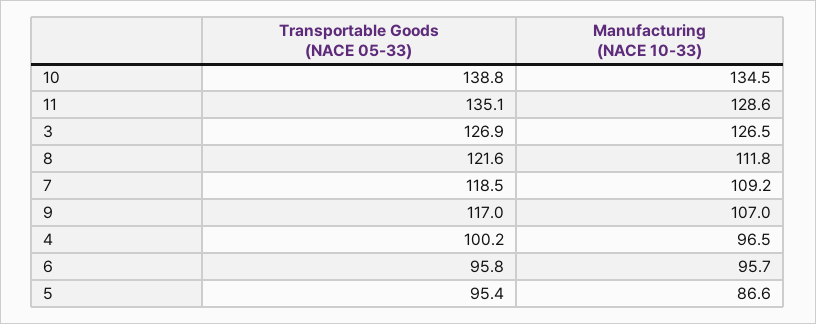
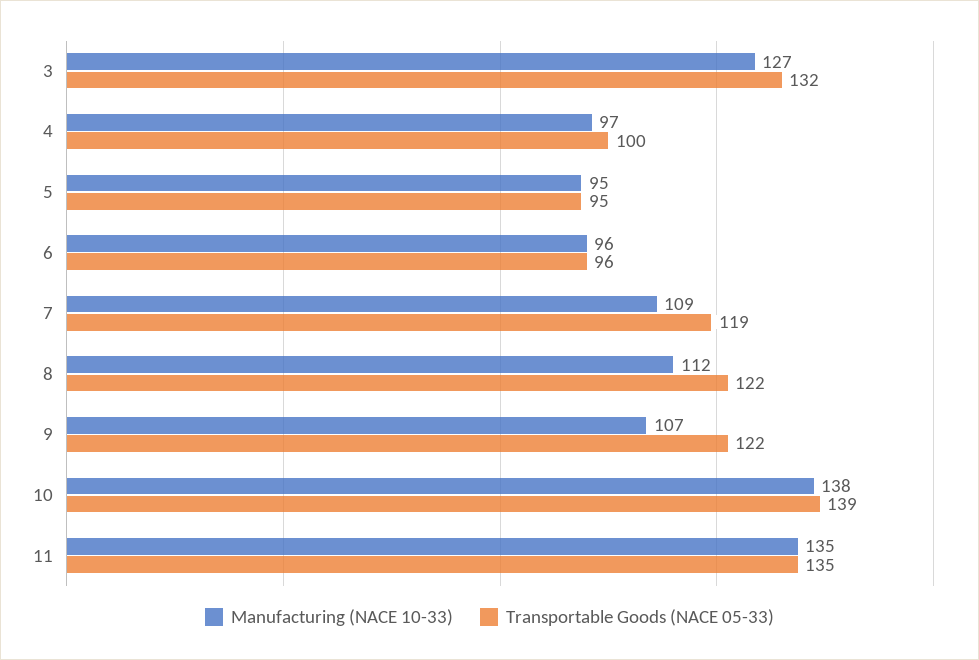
  {
    "Transportable Goods (NACE 05-33)": {
      "10": 138.8,
      "11": 135.1,
-     "3": 126.9,
+     "3": 132,
      "8": 121.6,
      "7": 118.5,
-     "9": 117,
+     "9": 122,
      "4": 100.2,
      "6": 95.8,
      "5": 95.4
    },
    "Manufacturing (NACE 10-33)": {
-     "10": 134.5,
+     "10": 138,
-     "11": 128.6,
+     "11": 135,
      "3": 126.5,
      "8": 111.8,
      "7": 109.2,
      "9": 107,
      "4": 96.5,
      "6": 95.7,
-     "5": 86.6
+     "5": 95
    }
  }

